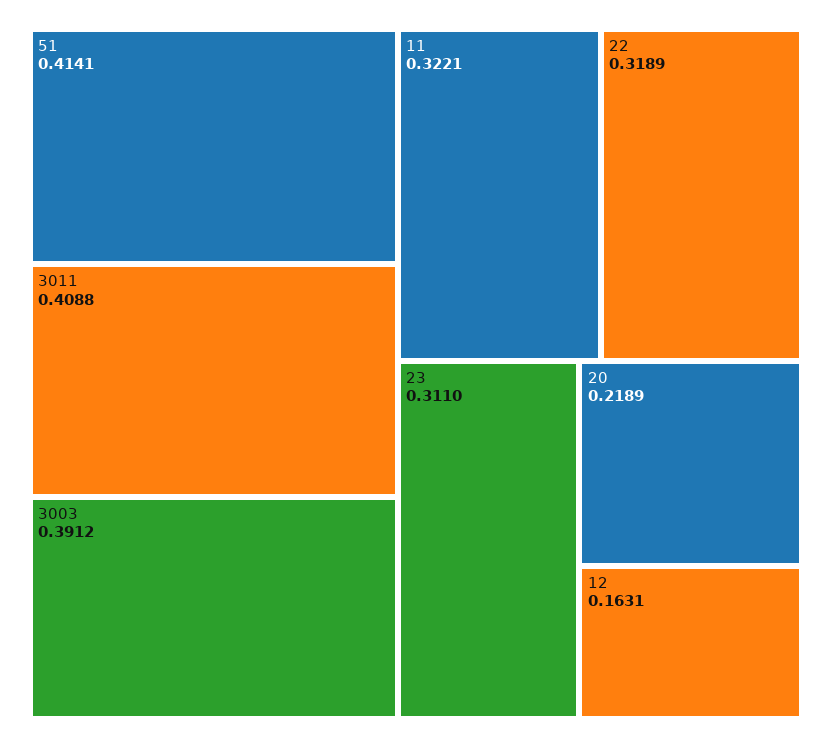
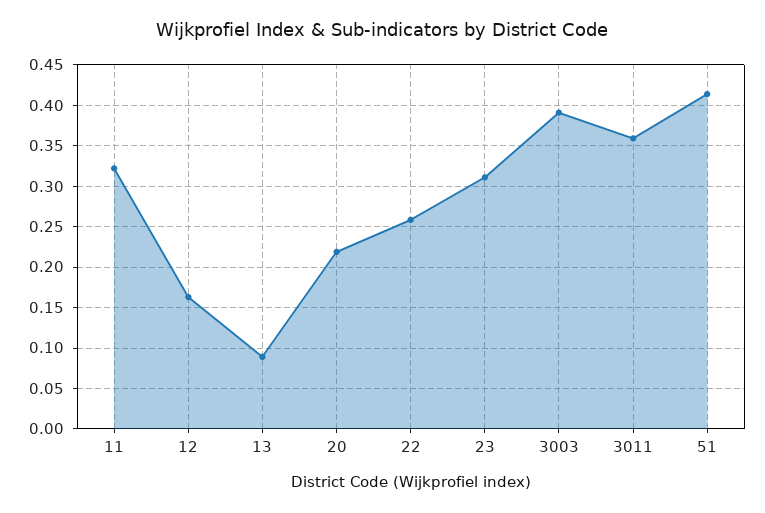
  {
    "51": 0.4141,
-   "3011": 0.4088,
+   "3011": 0.36,
    "3003": 0.3912,
    "11": 0.3221,
-   "22": 0.3189,
+   "22": 0.26,
    "23": 0.311,
    "20": 0.2189,
-   "12": 0.1631
+   "12": 0.1631,
+   "13": 0.09
  }

